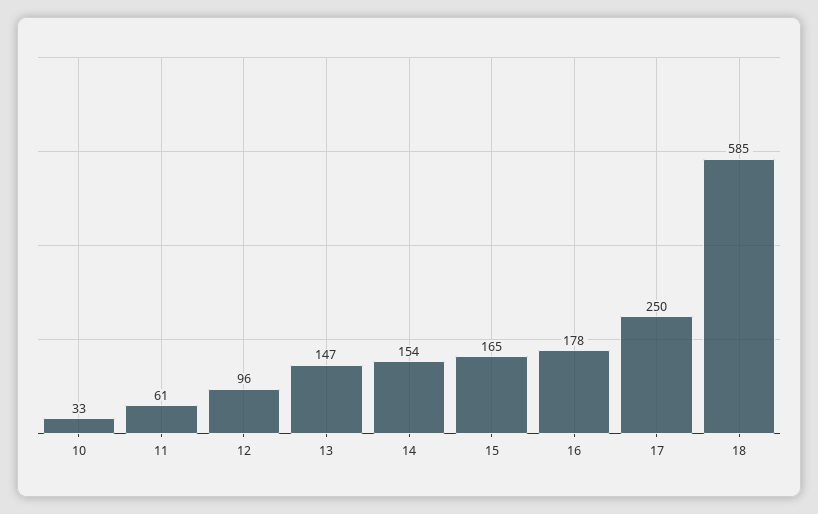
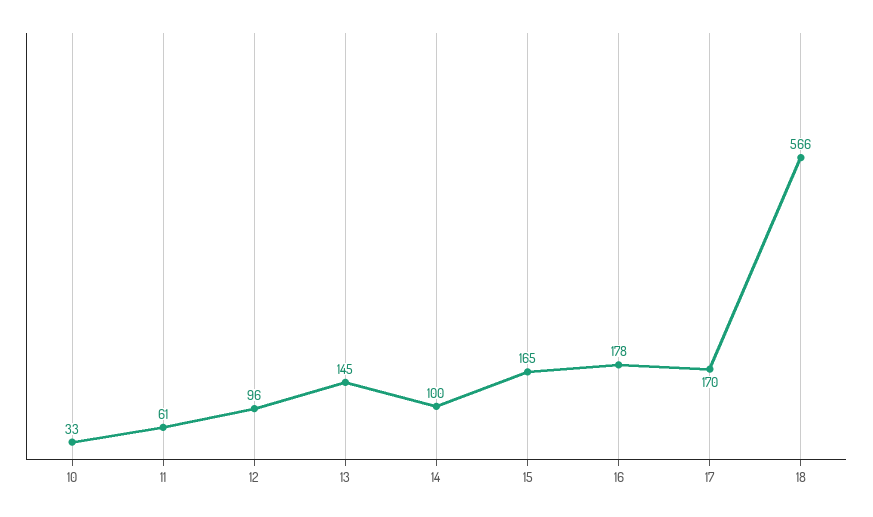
  {
    "10": 33,
    "11": 61,
    "12": 96,
-   "13": 147,
+   "13": 145,
-   "14": 154,
+   "14": 100,
    "15": 165,
    "16": 178,
-   "17": 250,
+   "17": 170,
-   "18": 585
+   "18": 566
  }

